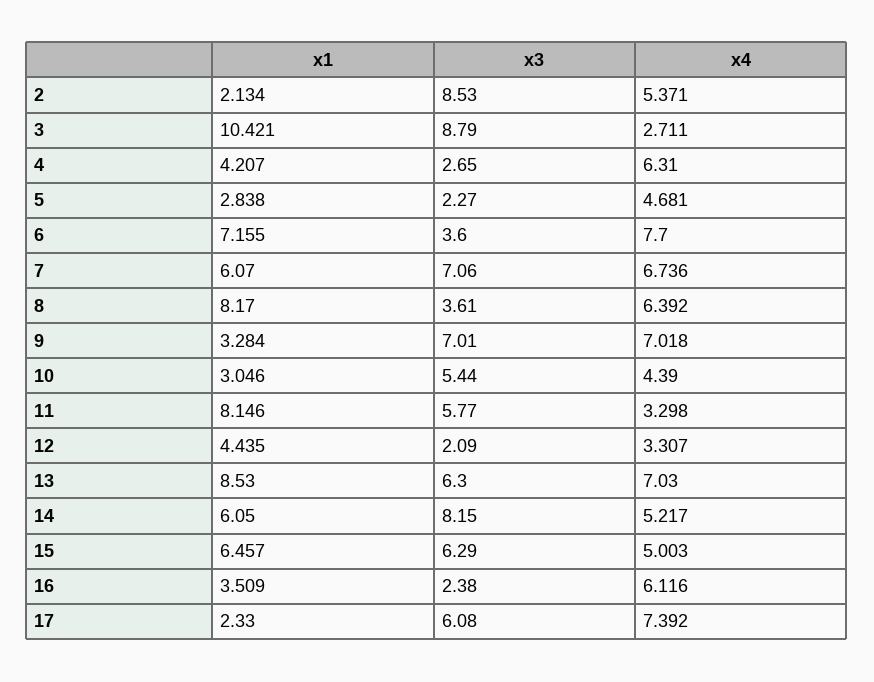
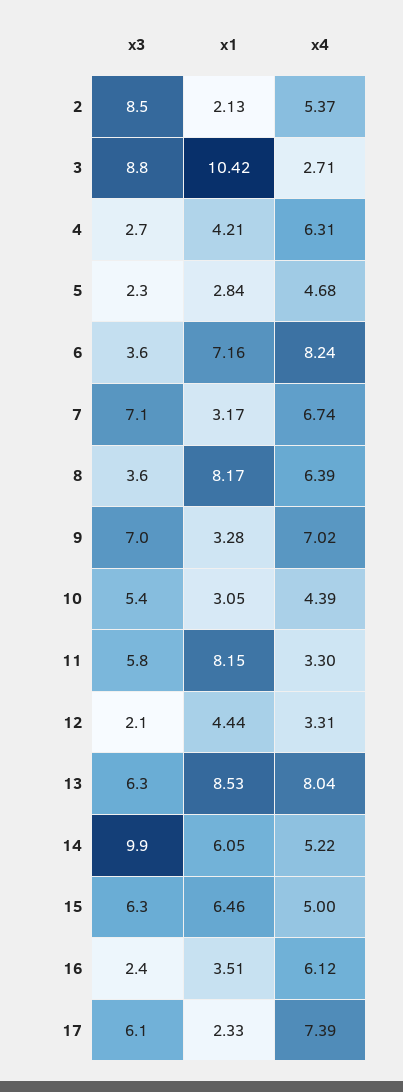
  {
    "x1": {
      "2": 2.134,
      "3": 10.421,
      "4": 4.207,
      "5": 2.838,
      "6": 7.155,
-     "7": 6.07,
+     "7": 3.17,
      "8": 8.17,
      "9": 3.284,
      "10": 3.046,
      "11": 8.146,
      "12": 4.435,
      "13": 8.53,
      "14": 6.05,
      "15": 6.457,
      "16": 3.509,
      "17": 2.33
    },
    "x3": {
      "2": 8.53,
      "3": 8.79,
      "4": 2.65,
      "5": 2.27,
      "6": 3.6,
      "7": 7.06,
      "8": 3.61,
      "9": 7.01,
      "10": 5.44,
      "11": 5.77,
      "12": 2.09,
      "13": 6.3,
-     "14": 8.15,
+     "14": 9.9,
      "15": 6.29,
      "16": 2.38,
      "17": 6.08
    },
    "x4": {
      "2": 5.371,
      "3": 2.711,
      "4": 6.31,
      "5": 4.681,
-     "6": 7.7,
+     "6": 8.24,
      "7": 6.736,
      "8": 6.392,
      "9": 7.018,
      "10": 4.39,
      "11": 3.298,
      "12": 3.307,
-     "13": 7.03,
+     "13": 8.04,
      "14": 5.217,
      "15": 5.003,
      "16": 6.116,
      "17": 7.392
    }
  }

